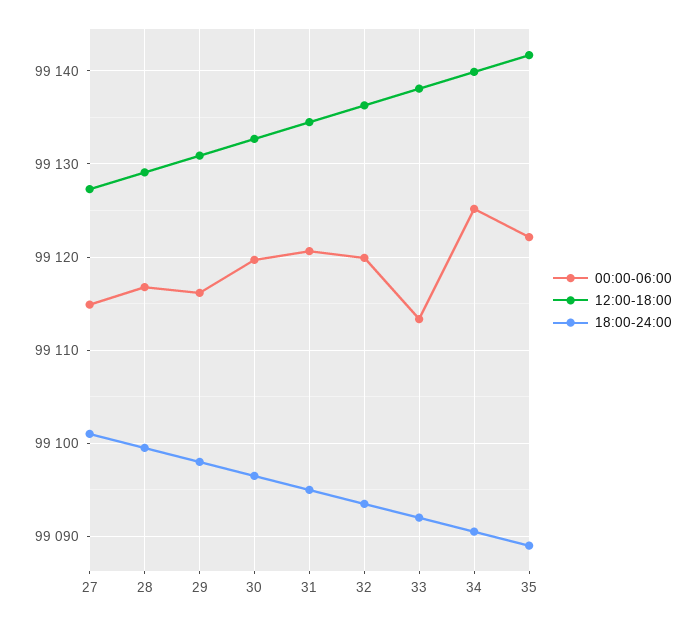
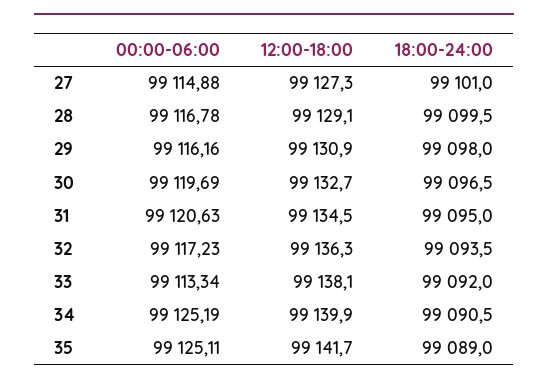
  {
    "00:00-06:00": {
      "27": 99114.88,
      "28": 99116.78,
      "29": 99116.16,
      "30": 99119.69,
      "31": 99120.63,
-     "32": 99120,
+     "32": 99117.23,
      "33": 99113.34,
      "34": 99125.19,
-     "35": 99122
+     "35": 99125.11
    },
    "12:00-18:00": {
      "27": 99127.3,
      "28": 99129.1,
      "29": 99130.9,
      "30": 99132.7,
      "31": 99134.5,
      "32": 99136.3,
      "33": 99138.1,
      "34": 99139.9,
      "35": 99141.7
    },
    "18:00-24:00": {
      "27": 99101,
      "28": 99099.5,
      "29": 99098,
      "30": 99096.5,
      "31": 99095,
      "32": 99093.5,
      "33": 99092,
      "34": 99090.5,
      "35": 99089
    }
  }

